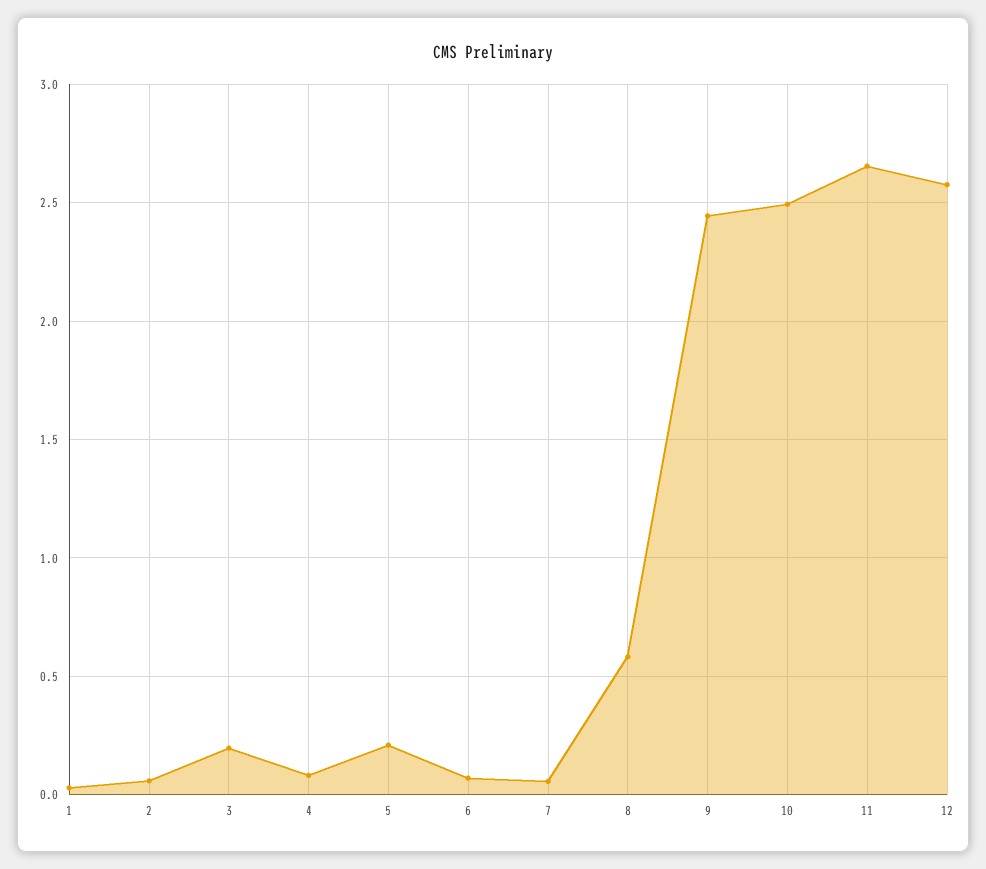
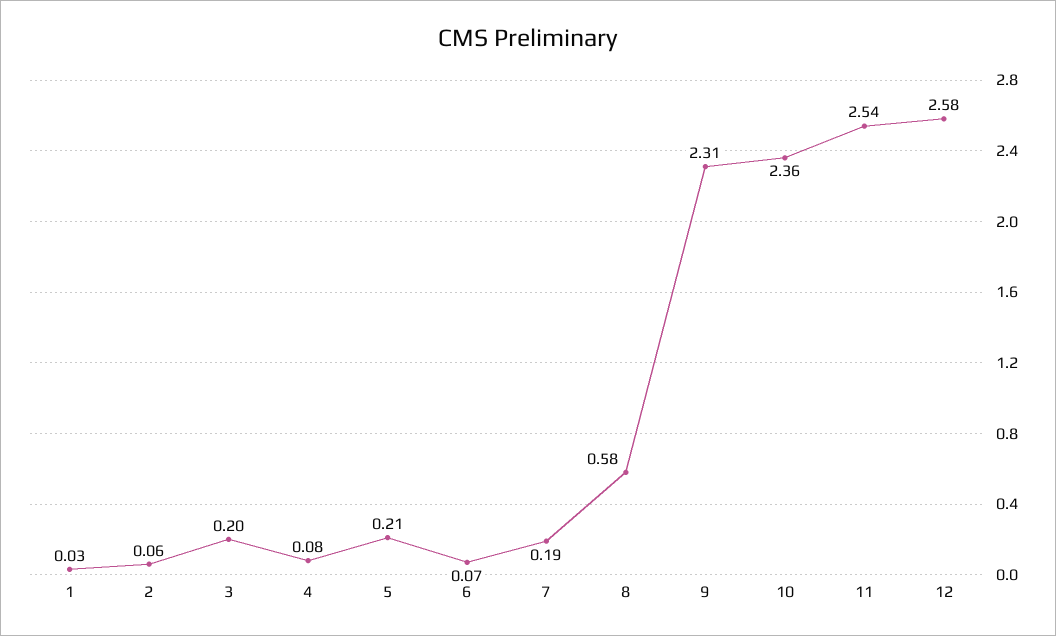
  {
    "1": 0.03,
    "2": 0.06,
    "3": 0.2,
    "4": 0.08,
    "5": 0.21,
    "6": 0.07,
-   "7": 0.05,
+   "7": 0.19,
    "8": 0.58,
-   "9": 2.45,
+   "9": 2.31,
-   "10": 2.5,
+   "10": 2.36,
-   "11": 2.65,
+   "11": 2.54,
    "12": 2.58
  }

